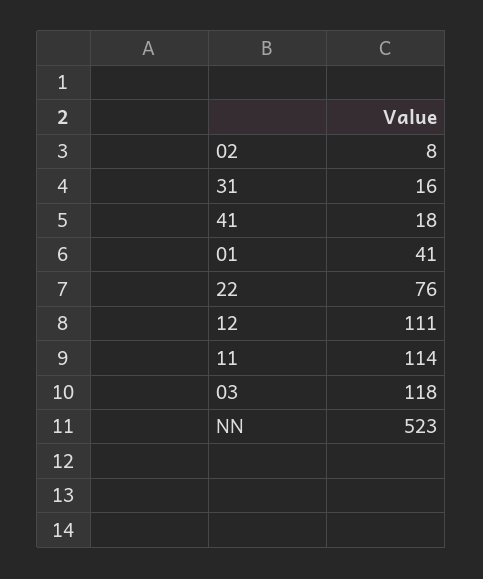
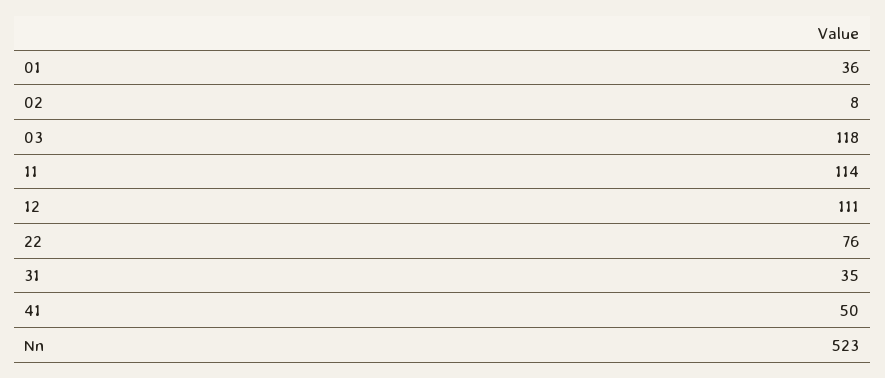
  {
    "02": 8,
-   "31": 16,
+   "31": 35,
-   "41": 18,
+   "41": 50,
-   "01": 41,
+   "01": 36,
    "22": 76,
    "12": 111,
    "11": 114,
    "03": 118,
    "NN": 523
  }

